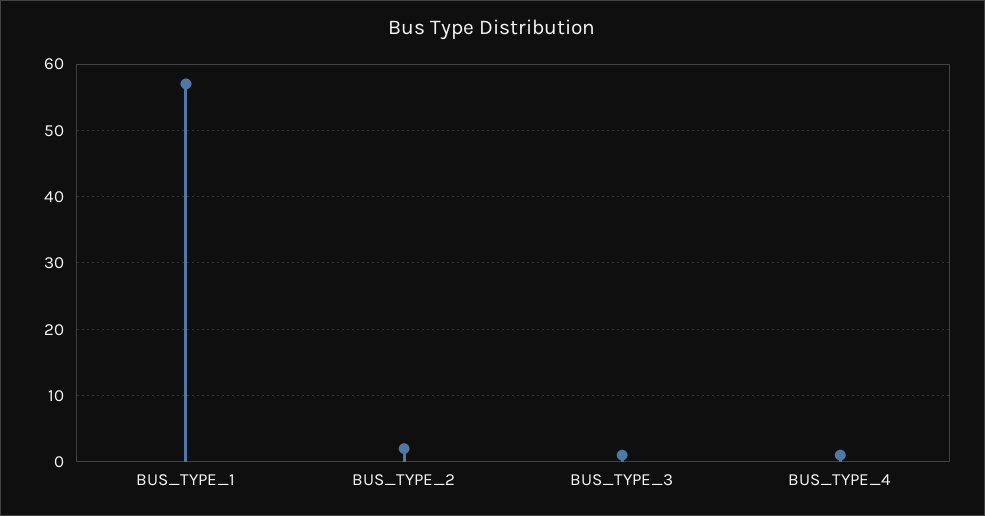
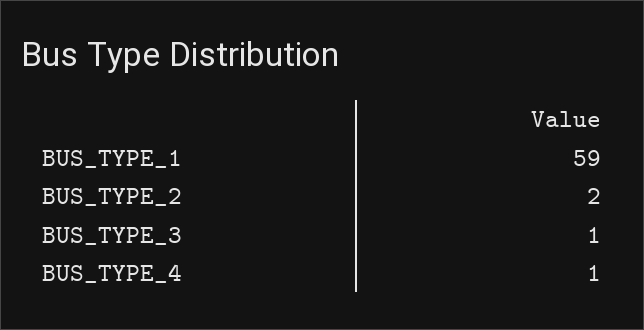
  {
-   "BUS_TYPE_1": 57,
+   "BUS_TYPE_1": 59,
    "BUS_TYPE_2": 2,
    "BUS_TYPE_3": 1,
    "BUS_TYPE_4": 1
  }

